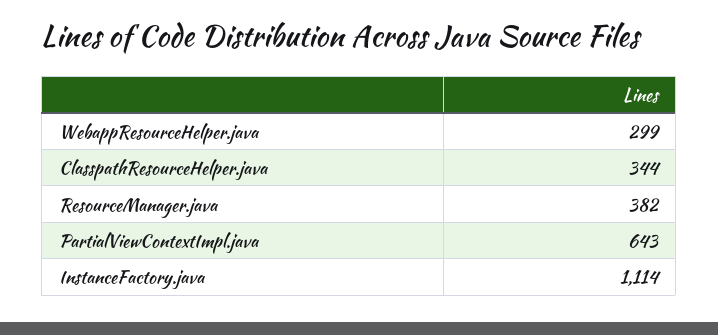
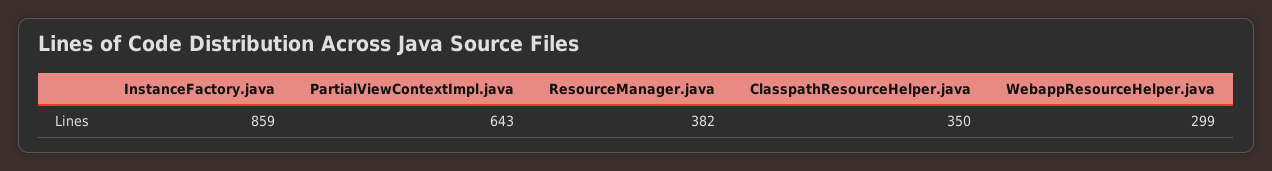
  {
    "WebappResourceHelper.java": 299,
-   "ClasspathResourceHelper.java": 344,
+   "ClasspathResourceHelper.java": 350,
    "ResourceManager.java": 382,
    "PartialViewContextImpl.java": 643,
-   "InstanceFactory.java": 1114
+   "InstanceFactory.java": 859
  }

